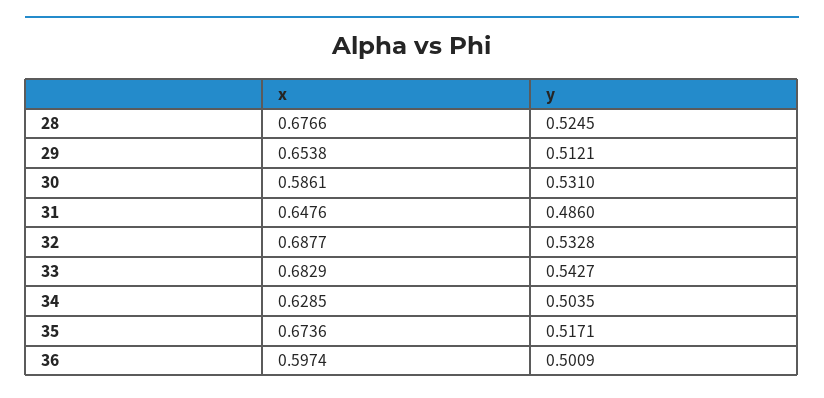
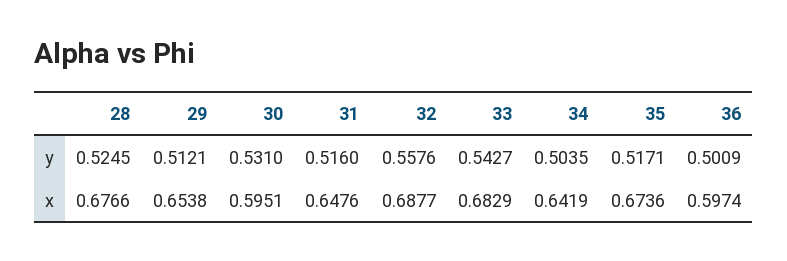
  {
    "x": {
      "28": 0.6766,
      "29": 0.6538,
-     "30": 0.5861,
+     "30": 0.5951,
      "31": 0.6476,
      "32": 0.6877,
      "33": 0.6829,
-     "34": 0.6285,
+     "34": 0.6419,
      "35": 0.6736,
      "36": 0.5974
    },
    "y": {
      "28": 0.5245,
      "29": 0.5121,
      "30": 0.531,
-     "31": 0.486,
+     "31": 0.516,
-     "32": 0.5328,
+     "32": 0.5576,
      "33": 0.5427,
      "34": 0.5035,
      "35": 0.5171,
      "36": 0.5009
    }
  }

